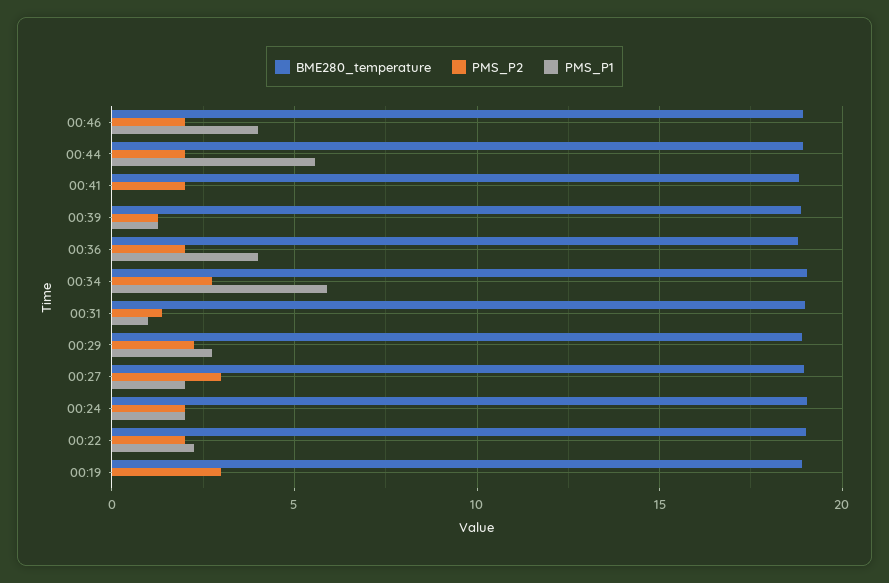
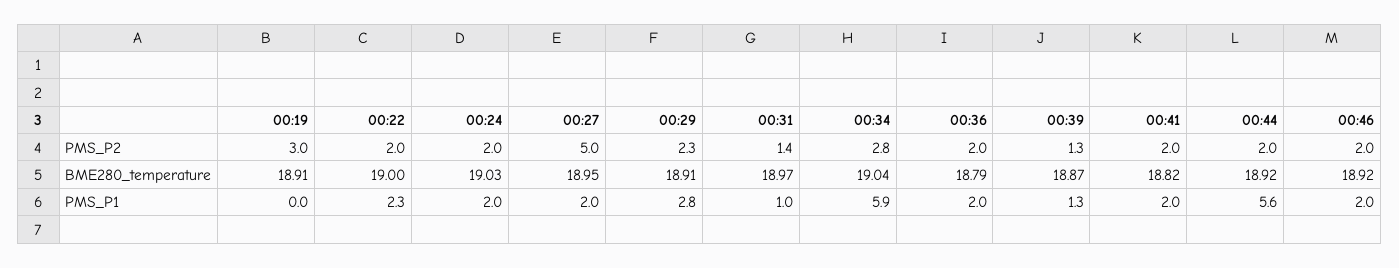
  {
    "BME280_temperature": {
      "00:46": 18.92,
      "00:44": 18.92,
      "00:41": 18.82,
      "00:39": 18.87,
      "00:36": 18.79,
      "00:34": 19.04,
      "00:31": 18.97,
      "00:29": 18.91,
      "00:27": 18.95,
      "00:24": 19.03,
      "00:22": 19,
      "00:19": 18.91
    },
    "PMS_P2": {
      "00:46": 2,
      "00:44": 2,
      "00:41": 2,
      "00:39": 1.3,
      "00:36": 2,
      "00:34": 2.8,
      "00:31": 1.4,
      "00:29": 2.3,
-     "00:27": 3,
+     "00:27": 5,
      "00:24": 2,
      "00:22": 2,
      "00:19": 3
    },
    "PMS_P1": {
-     "00:46": 4,
+     "00:46": 2,
      "00:44": 5.6,
-     "00:41": 0,
+     "00:41": 2,
      "00:39": 1.3,
-     "00:36": 4,
+     "00:36": 2,
      "00:34": 5.9,
      "00:31": 1,
      "00:29": 2.8,
      "00:27": 2,
      "00:24": 2,
      "00:22": 2.3,
      "00:19": 0
    }
  }

